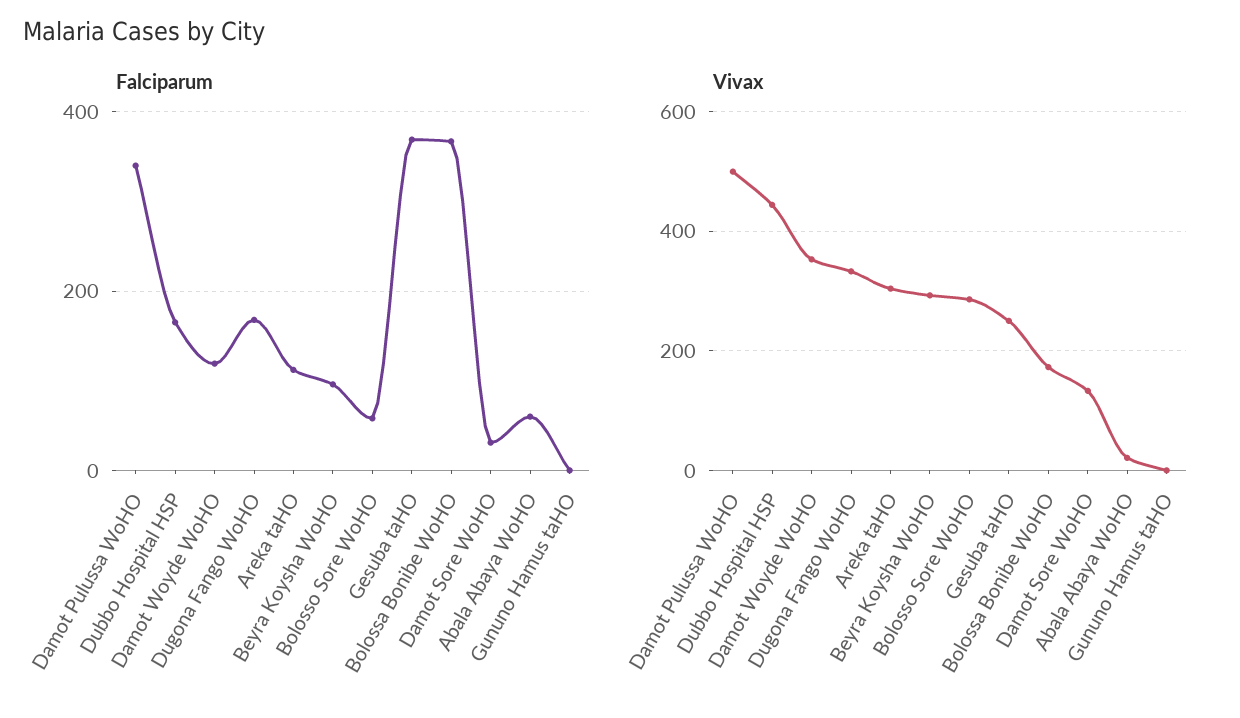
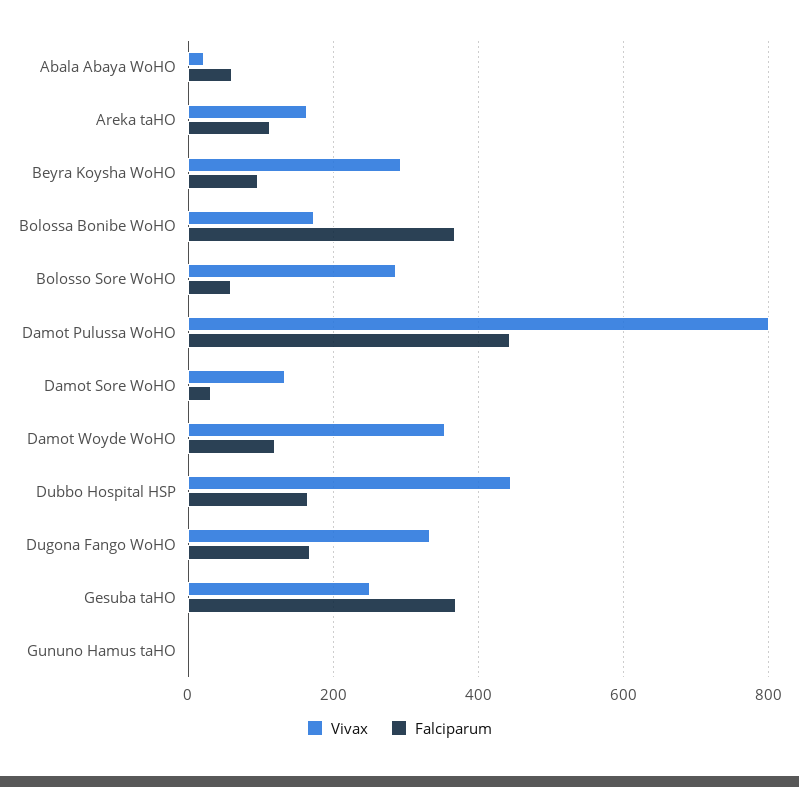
  {
    "Falciparum": {
-     "Damot Pulussa WoHO": 340,
+     "Damot Pulussa WoHO": 440,
      "Dubbo Hospital HSP": 160,
      "Damot Woyde WoHO": 120,
      "Dugona Fango WoHO": 160,
      "Areka taHO": 120,
      "Beyra Koysha WoHO": 100,
      "Bolosso Sore WoHO": 60,
      "Gesuba taHO": 360,
      "Bolossa Bonibe WoHO": 360,
      "Damot Sore WoHO": 40,
      "Abala Abaya WoHO": 60,
      "Gununo Hamus taHO": 0
    },
    "Vivax": {
-     "Damot Pulussa WoHO": 500,
+     "Damot Pulussa WoHO": 800,
      "Dubbo Hospital HSP": 440,
      "Damot Woyde WoHO": 360,
      "Dugona Fango WoHO": 340,
-     "Areka taHO": 300,
+     "Areka taHO": 160,
      "Beyra Koysha WoHO": 300,
      "Bolosso Sore WoHO": 280,
      "Gesuba taHO": 260,
      "Bolossa Bonibe WoHO": 180,
      "Damot Sore WoHO": 140,
      "Abala Abaya WoHO": 20,
      "Gununo Hamus taHO": 0
    }
  }

